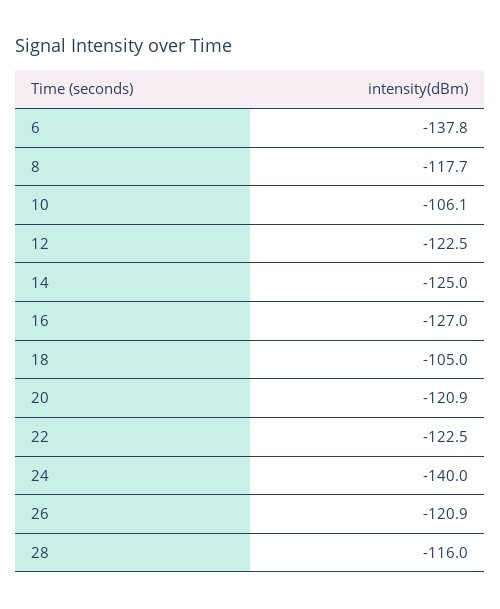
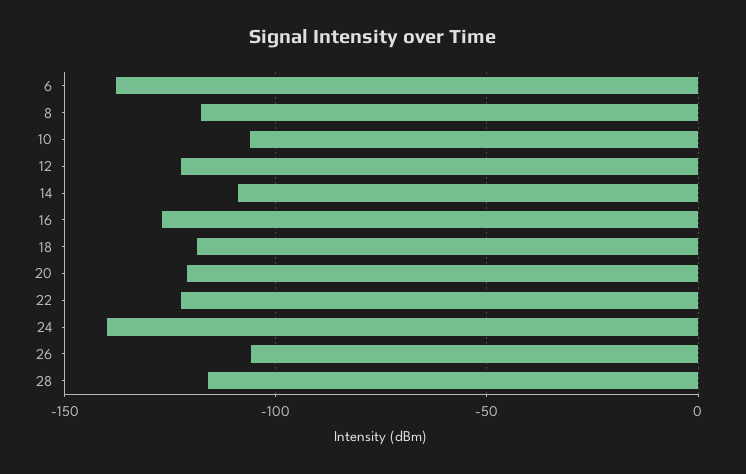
  {
    "6": -137.8,
    "8": -117.7,
    "10": -106.1,
    "12": -122.5,
-   "14": -125,
+   "14": -110,
    "16": -127,
-   "18": -105,
+   "18": -120,
    "20": -120.9,
    "22": -122.5,
    "24": -140,
-   "26": -120.9,
+   "26": -105,
    "28": -116
  }

